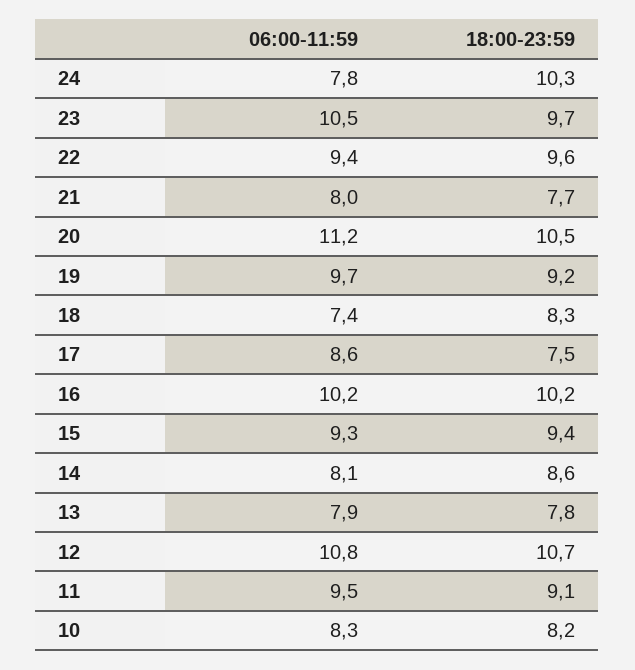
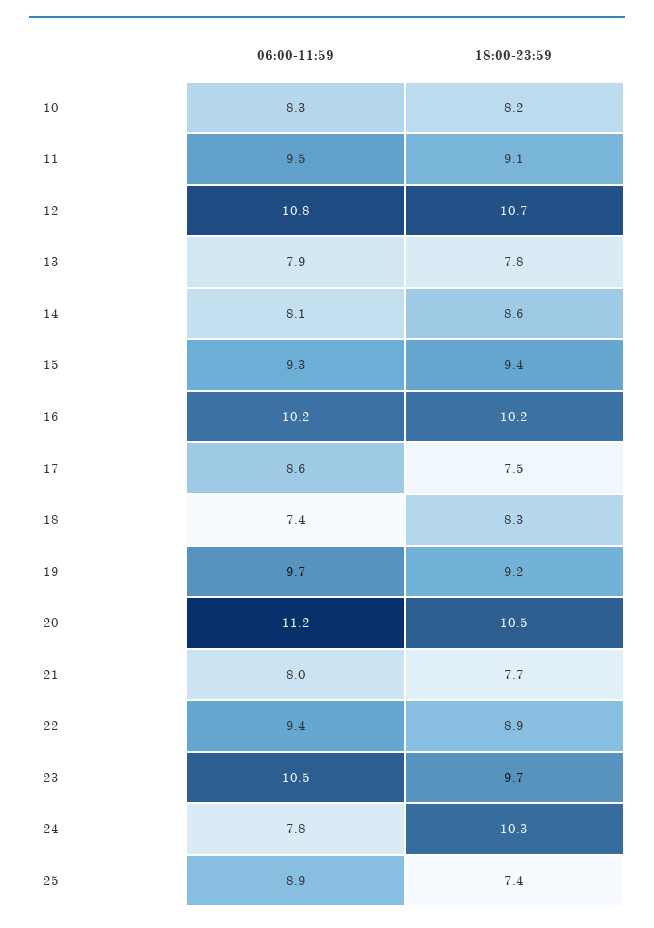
  {
    "06:00-11:59": {
      "24": 7.8,
      "23": 10.5,
      "22": 9.4,
      "21": 8,
      "20": 11.2,
      "19": 9.7,
      "18": 7.4,
      "17": 8.6,
      "16": 10.2,
      "15": 9.3,
      "14": 8.1,
      "13": 7.9,
      "12": 10.8,
      "11": 9.5,
-     "10": 8.3
+     "10": 8.3,
+     "25": 8.9
    },
    "18:00-23:59": {
      "24": 10.3,
      "23": 9.7,
-     "22": 9.6,
+     "22": 8.9,
      "21": 7.7,
      "20": 10.5,
      "19": 9.2,
      "18": 8.3,
      "17": 7.5,
      "16": 10.2,
      "15": 9.4,
      "14": 8.6,
      "13": 7.8,
      "12": 10.7,
      "11": 9.1,
-     "10": 8.2
+     "10": 8.2,
+     "25": 7.4
    }
  }

